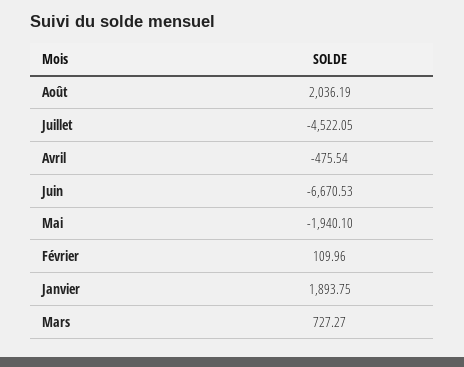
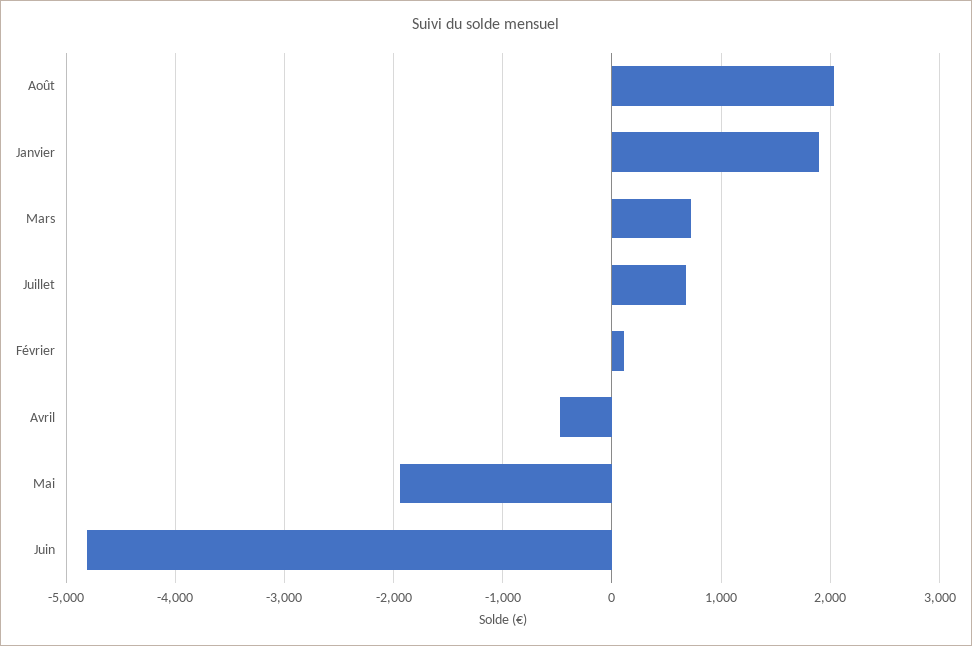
  {
    "Août": 2036.19,
-   "Juillet": -4522.05,
+   "Juillet": 700,
    "Avril": -475.54,
-   "Juin": -6670.53,
+   "Juin": -4800,
    "Mai": -1940.1,
    "Février": 109.96,
    "Janvier": 1893.75,
    "Mars": 727.27
  }

